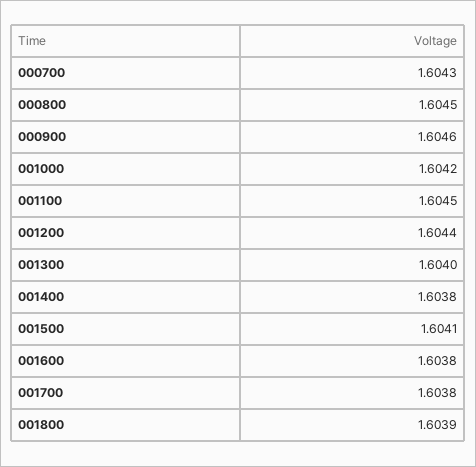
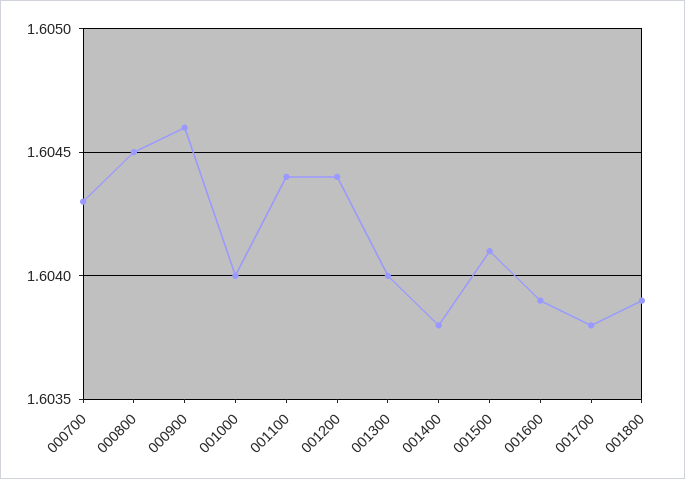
  {
    "000700": 1.6043,
    "000800": 1.6045,
    "000900": 1.6046,
-   "001000": 1.6042,
+   "001000": 1.604,
-   "001100": 1.6045,
+   "001100": 1.6044,
    "001200": 1.6044,
    "001300": 1.604,
    "001400": 1.6038,
    "001500": 1.6041,
-   "001600": 1.6038,
+   "001600": 1.6039,
    "001700": 1.6038,
    "001800": 1.6039
  }

